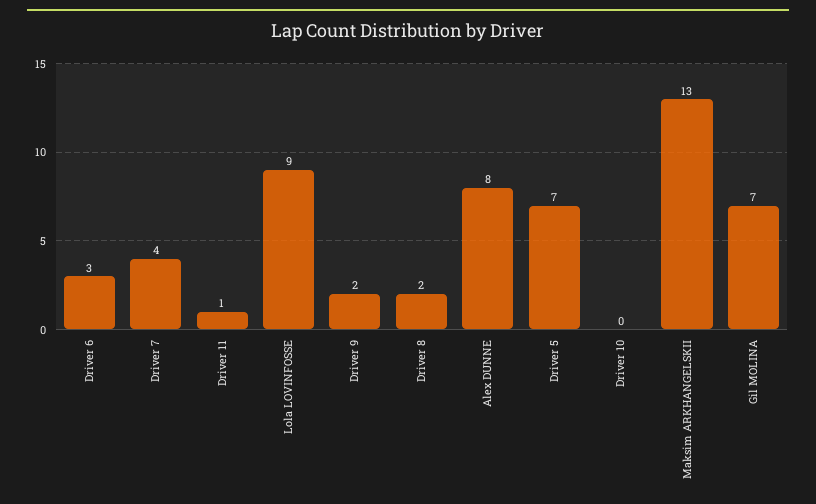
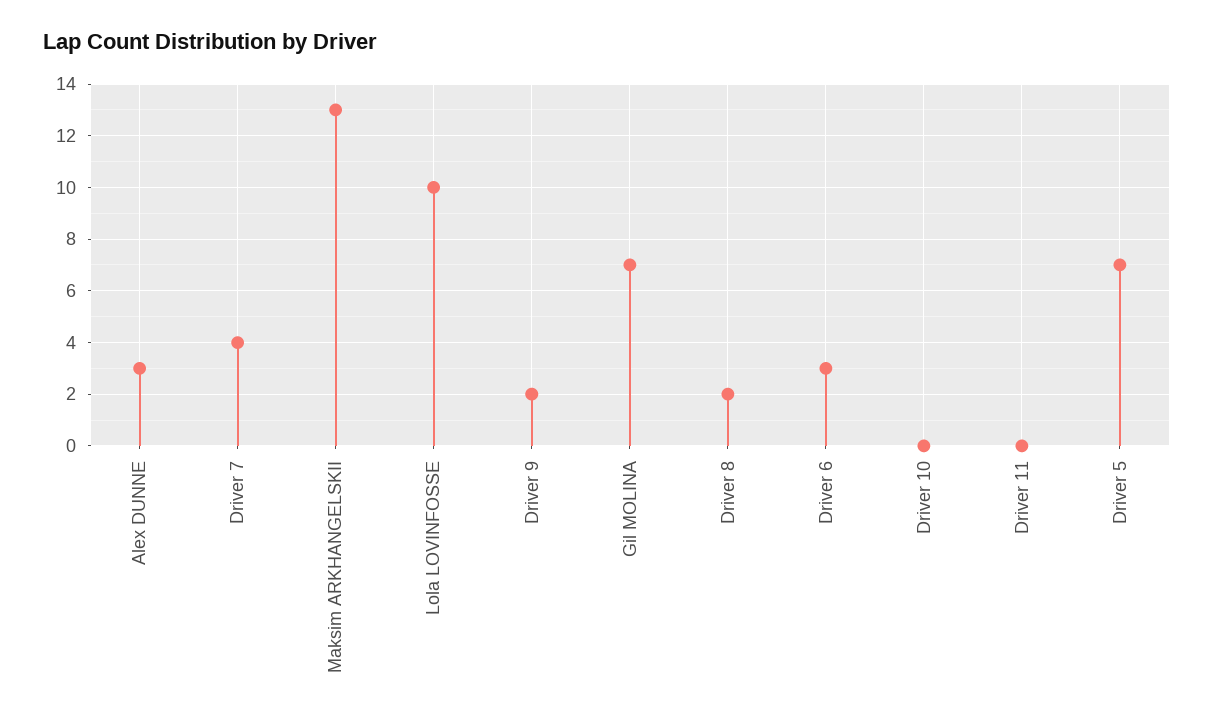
  {
    "Driver 6": 3,
    "Driver 7": 4,
-   "Driver 11": 1,
+   "Driver 11": 0,
-   "Lola LOVINFOSSE": 9,
+   "Lola LOVINFOSSE": 10,
    "Driver 9": 2,
    "Driver 8": 2,
-   "Alex DUNNE": 8,
+   "Alex DUNNE": 3,
    "Driver 5": 7,
    "Driver 10": 0,
    "Maksim ARKHANGELSKII": 13,
    "Gil MOLINA": 7
  }

